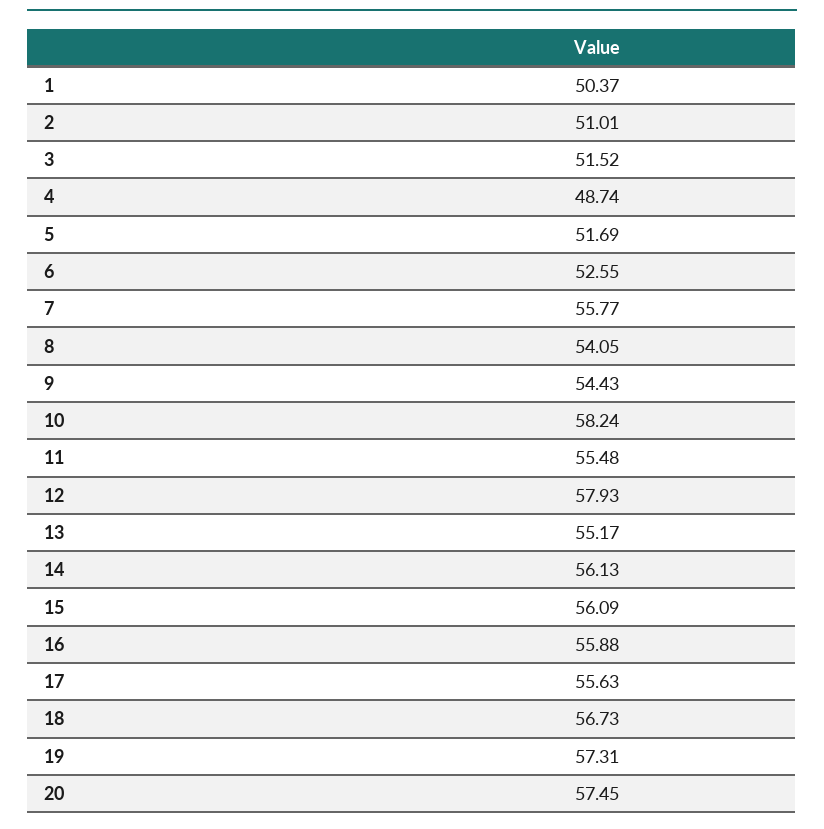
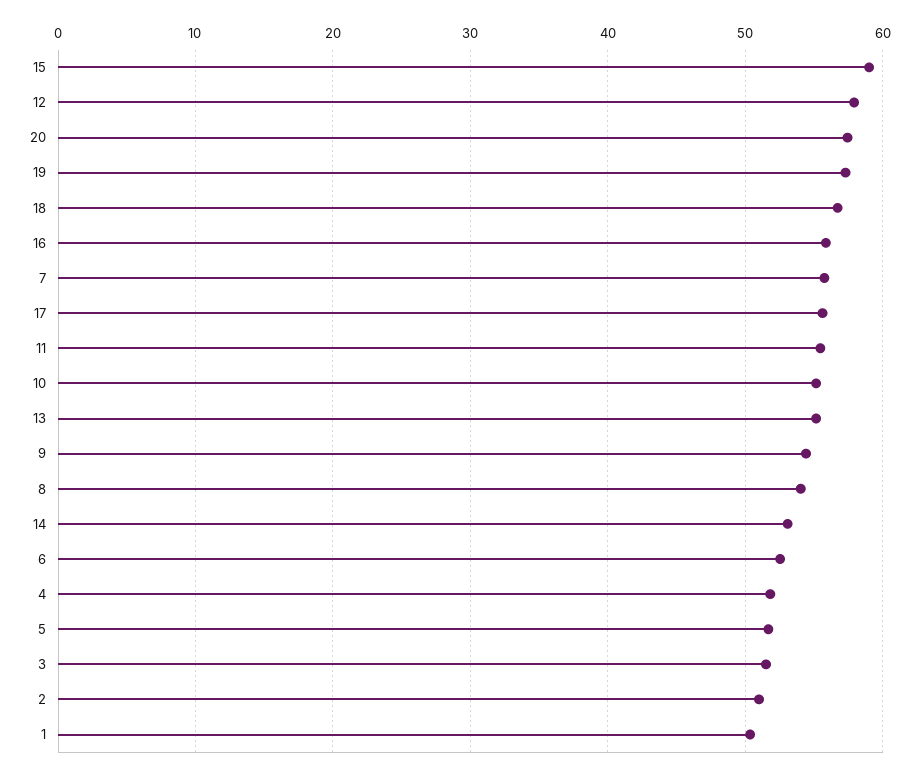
  {
    "1": 50.37,
    "2": 51.01,
    "3": 51.52,
-   "4": 48.74,
+   "4": 52,
    "5": 51.69,
    "6": 52.55,
    "7": 55.77,
    "8": 54.05,
    "9": 54.43,
-   "10": 58.24,
+   "10": 55,
    "11": 55.48,
    "12": 57.93,
    "13": 55.17,
-   "14": 56.13,
+   "14": 53,
-   "15": 56.09,
+   "15": 59,
    "16": 55.88,
    "17": 55.63,
    "18": 56.73,
    "19": 57.31,
    "20": 57.45
  }

